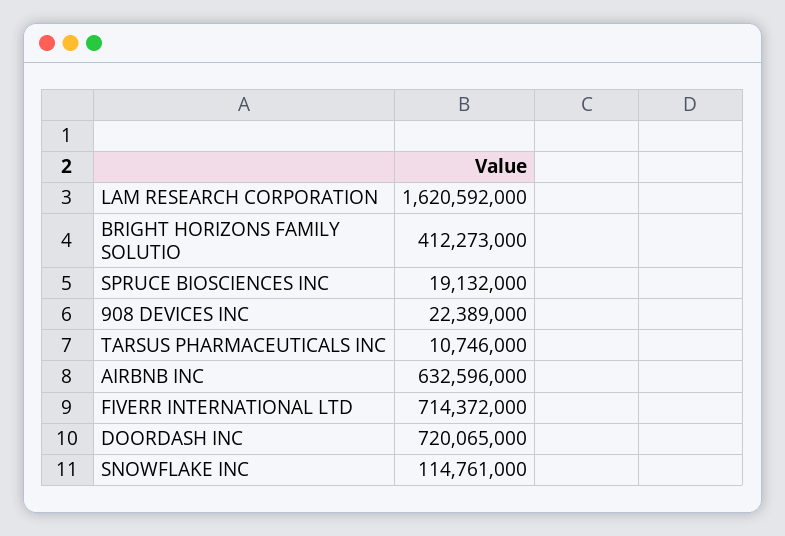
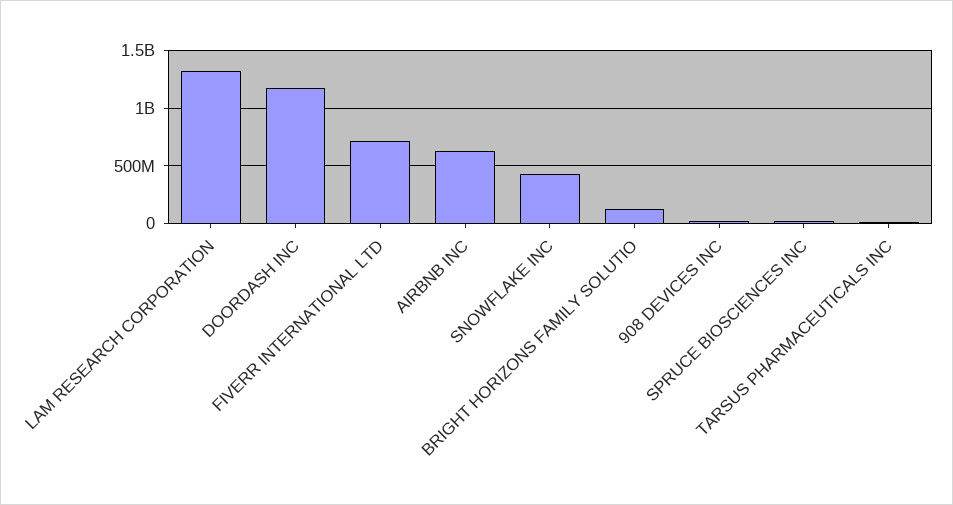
  {
-   "LAM RESEARCH CORPORATION": 1620592000,
+   "LAM RESEARCH CORPORATION": 1300000000,
-   "BRIGHT HORIZONS FAMILY SOLUTIO": 412273000,
+   "BRIGHT HORIZONS FAMILY SOLUTIO": 100000000,
    "SPRUCE BIOSCIENCES INC": 19132000,
    "908 DEVICES INC": 22389000,
    "TARSUS PHARMACEUTICALS INC": 10746000,
    "AIRBNB INC": 632596000,
    "FIVERR INTERNATIONAL LTD": 714372000,
-   "DOORDASH INC": 720065000,
+   "DOORDASH INC": 1200000000,
-   "SNOWFLAKE INC": 114761000
+   "SNOWFLAKE INC": 400000000
  }

